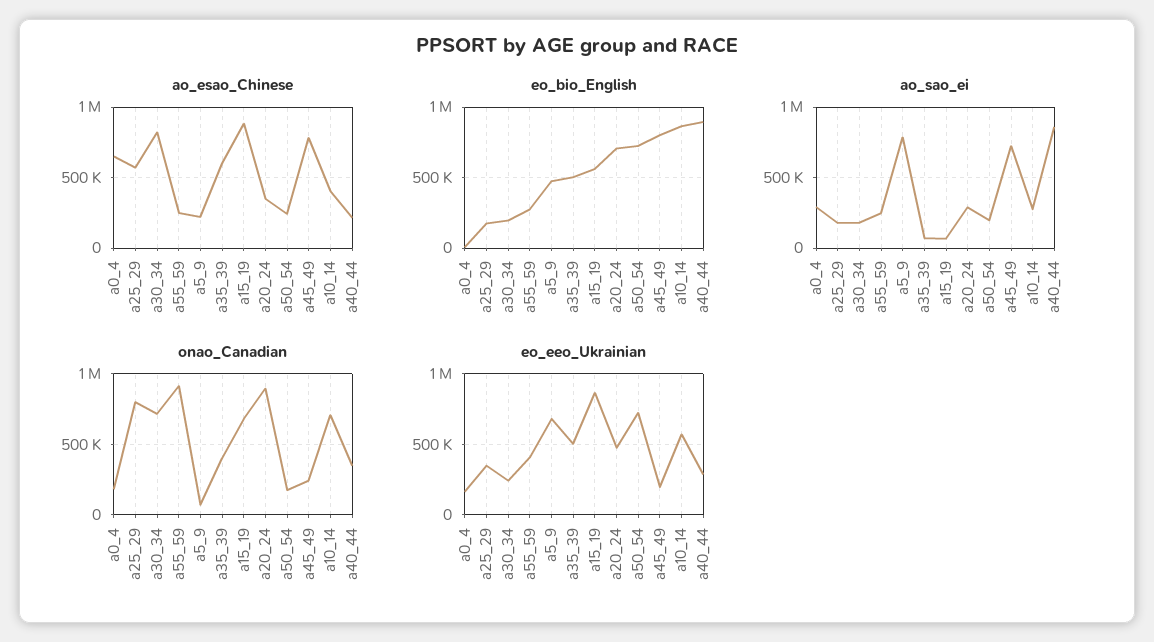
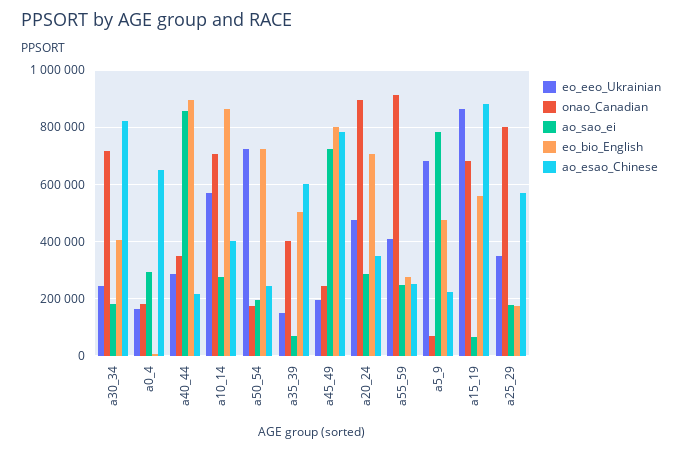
  {
    "ao_esao_Chinese": {
      "a0_4": 650000,
      "a25_29": 575000,
      "a30_34": 825000,
      "a55_59": 250000,
      "a5_9": 225000,
      "a35_39": 600000,
      "a15_19": 875000,
      "a20_24": 350000,
      "a50_54": 250000,
      "a45_49": 775000,
      "a10_14": 400000,
      "a40_44": 225000
    },
    "eo_bio_English": {
      "a0_4": 0,
      "a25_29": 175000,
-     "a30_34": 200000,
+     "a30_34": 400000,
      "a55_59": 275000,
      "a5_9": 475000,
      "a35_39": 500000,
      "a15_19": 550000,
      "a20_24": 700000,
      "a50_54": 725000,
      "a45_49": 800000,
      "a10_14": 875000,
      "a40_44": 900000
    },
    "ao_sao_ei": {
      "a0_4": 300000,
      "a25_29": 175000,
      "a30_34": 175000,
      "a55_59": 250000,
      "a5_9": 775000,
      "a35_39": 75000,
      "a15_19": 75000,
      "a20_24": 300000,
      "a50_54": 200000,
      "a45_49": 725000,
      "a10_14": 275000,
      "a40_44": 850000
    },
    "onao_Canadian": {
      "a0_4": 175000,
      "a25_29": 800000,
      "a30_34": 725000,
      "a55_59": 925000,
      "a5_9": 75000,
      "a35_39": 400000,
      "a15_19": 675000,
      "a20_24": 900000,
      "a50_54": 175000,
      "a45_49": 250000,
      "a10_14": 700000,
      "a40_44": 350000
    },
    "eo_eeo_Ukrainian": {
      "a0_4": 175000,
      "a25_29": 350000,
      "a30_34": 250000,
      "a55_59": 400000,
      "a5_9": 675000,
-     "a35_39": 500000,
+     "a35_39": 150000,
      "a15_19": 875000,
      "a20_24": 475000,
      "a50_54": 725000,
      "a45_49": 200000,
      "a10_14": 575000,
      "a40_44": 300000
    }
  }

